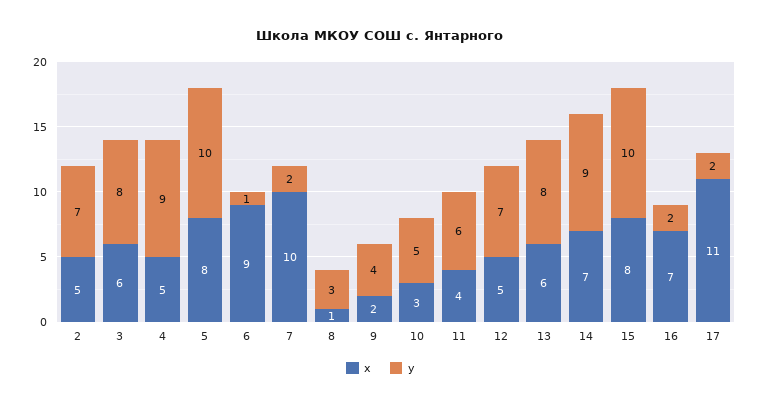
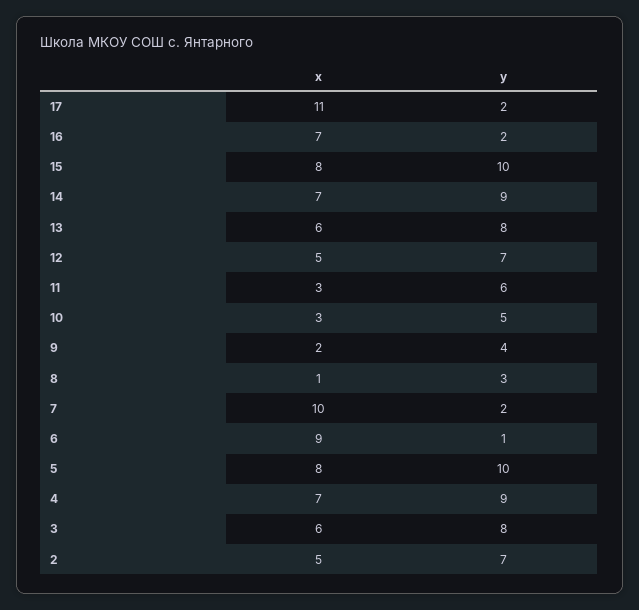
  {
    "x": {
      "2": 5,
      "3": 6,
-     "4": 5,
+     "4": 7,
      "5": 8,
      "6": 9,
      "7": 10,
      "8": 1,
      "9": 2,
      "10": 3,
-     "11": 4,
+     "11": 3,
      "12": 5,
      "13": 6,
      "14": 7,
      "15": 8,
      "16": 7,
      "17": 11
    },
    "y": {
      "2": 7,
      "3": 8,
      "4": 9,
      "5": 10,
      "6": 1,
      "7": 2,
      "8": 3,
      "9": 4,
      "10": 5,
      "11": 6,
      "12": 7,
      "13": 8,
      "14": 9,
      "15": 10,
      "16": 2,
      "17": 2
    }
  }

